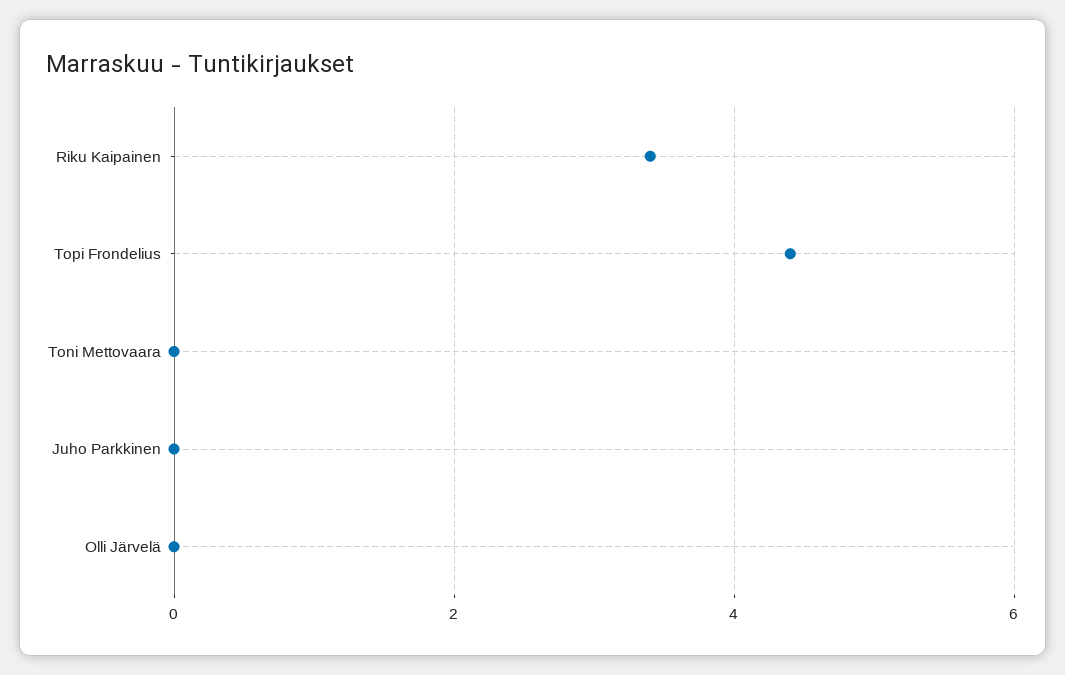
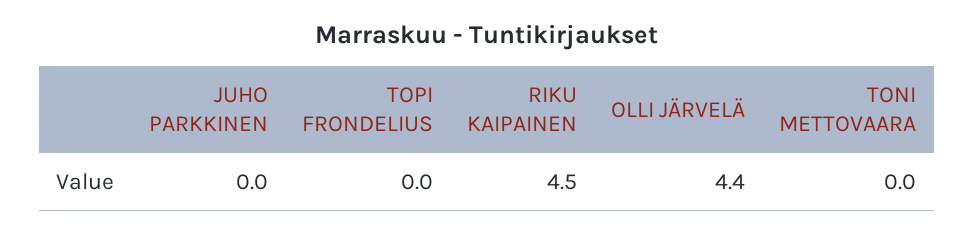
  {
-   "Riku Kaipainen": 3.5,
+   "Riku Kaipainen": 4.5,
-   "Topi Frondelius": 4.5,
+   "Topi Frondelius": 0,
    "Toni Mettovaara": 0,
    "Juho Parkkinen": 0,
-   "Olli Järvelä": 0
+   "Olli Järvelä": 4.4
  }

